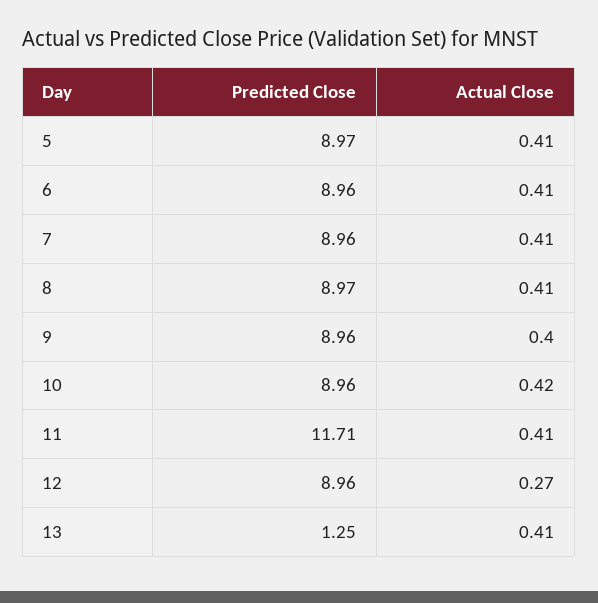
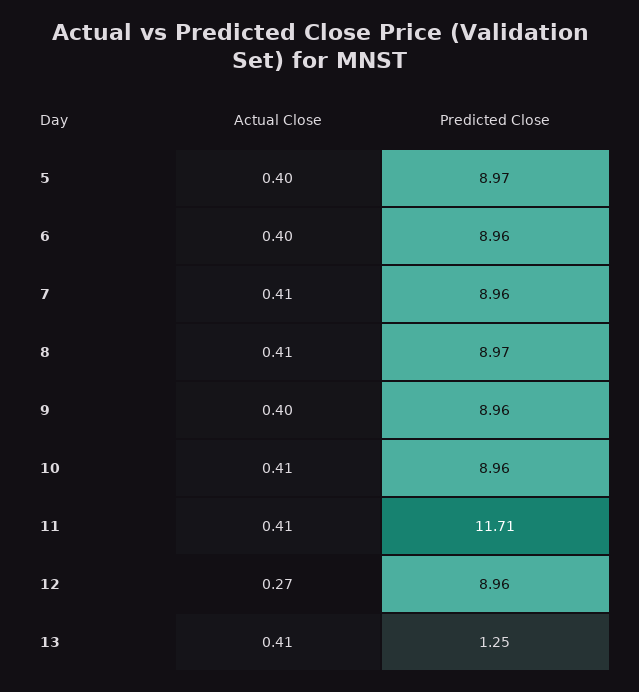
  {
    "Predicted Close": {
      "5": 8.97,
      "6": 8.96,
      "7": 8.96,
      "8": 8.97,
      "9": 8.96,
      "10": 8.96,
      "11": 11.71,
      "12": 8.96,
      "13": 1.25
    },
    "Actual Close": {
-     "5": 0.41,
+     "5": 0.4,
-     "6": 0.41,
+     "6": 0.4,
      "7": 0.41,
      "8": 0.41,
      "9": 0.4,
-     "10": 0.42,
+     "10": 0.41,
      "11": 0.41,
      "12": 0.27,
      "13": 0.41
    }
  }

